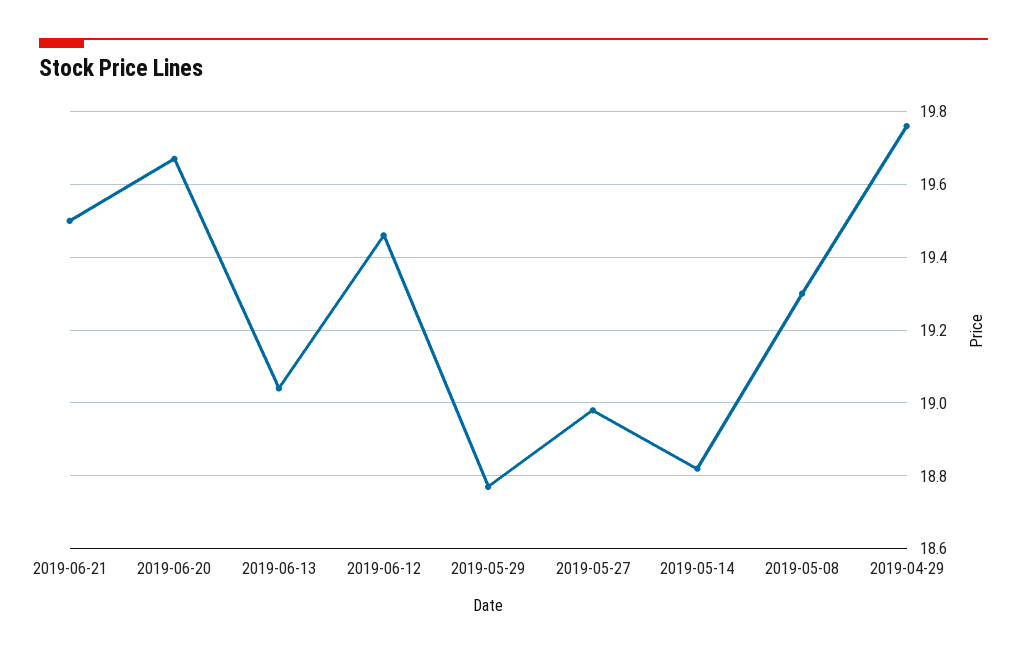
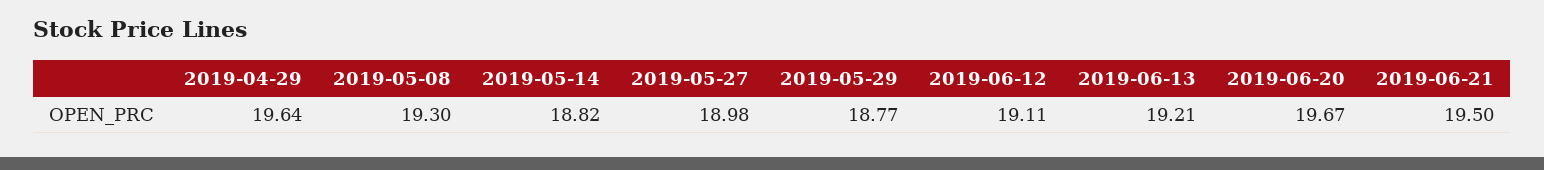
  {
    "2019-06-21": 19.5,
    "2019-06-20": 19.67,
-   "2019-06-13": 19.05,
+   "2019-06-13": 19.21,
-   "2019-06-12": 19.45,
+   "2019-06-12": 19.11,
    "2019-05-29": 18.77,
    "2019-05-27": 18.98,
    "2019-05-14": 18.82,
    "2019-05-08": 19.3,
-   "2019-04-29": 19.75
+   "2019-04-29": 19.64
  }

